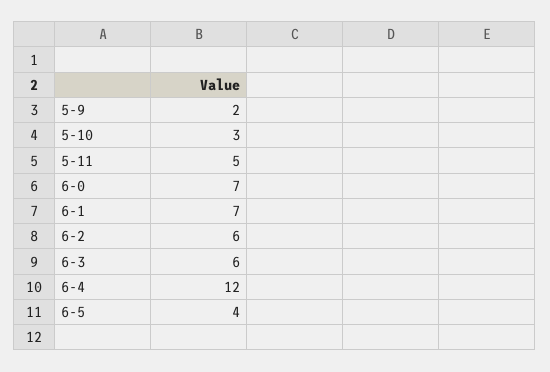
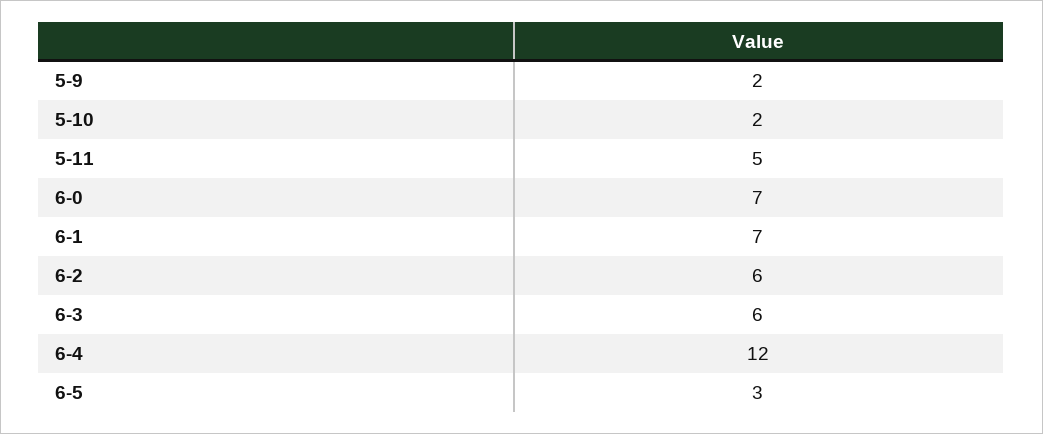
  {
    "5-9": 2,
-   "5-10": 3,
+   "5-10": 2,
    "5-11": 5,
    "6-0": 7,
    "6-1": 7,
    "6-2": 6,
    "6-3": 6,
    "6-4": 12,
-   "6-5": 4
+   "6-5": 3
  }

